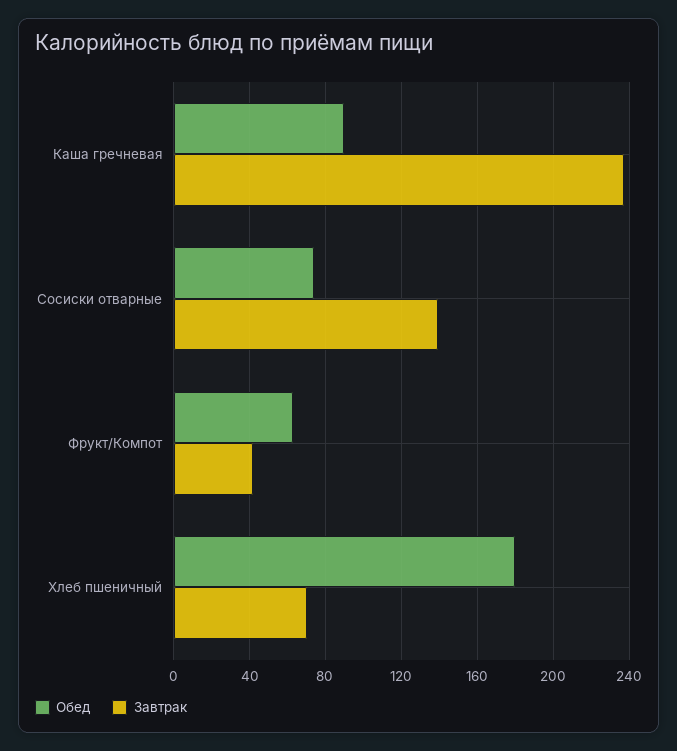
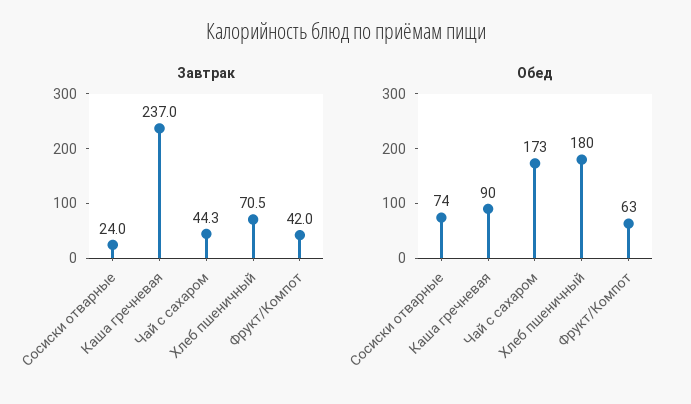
  {
    "Обед": {
      "Каша гречневая": 90,
      "Сосиски отварные": 74,
      "Фрукт/Компот": 63,
-     "Хлеб пшеничный": 180
+     "Хлеб пшеничный": 180,
+     "Чай с сахаром": 173
    },
    "Завтрак": {
      "Каша гречневая": 237,
-     "Сосиски отварные": 140,
+     "Сосиски отварные": 24,
      "Фрукт/Компот": 42,
-     "Хлеб пшеничный": 70.5
+     "Хлеб пшеничный": 70.5,
+     "Чай с сахаром": 44.3
    }
  }

